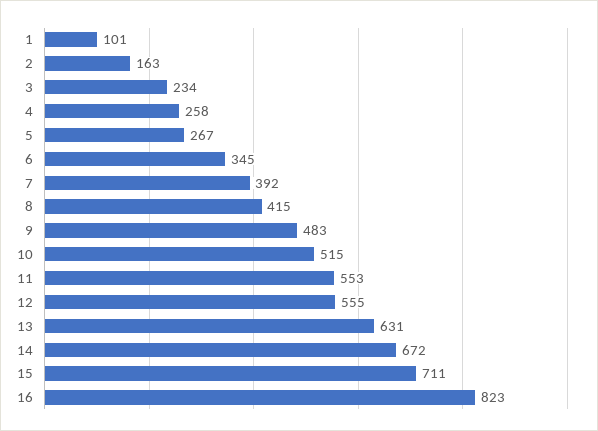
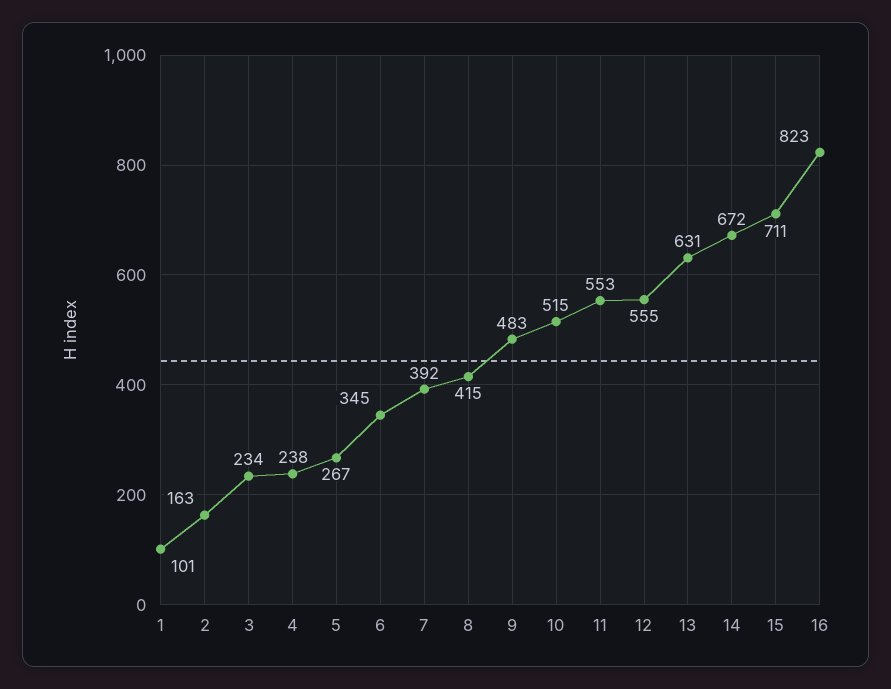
  {
    "1": 101,
    "2": 163,
    "3": 234,
-   "4": 258,
+   "4": 238,
    "5": 267,
    "6": 345,
    "7": 392,
    "8": 415,
    "9": 483,
    "10": 515,
    "11": 553,
    "12": 555,
    "13": 631,
    "14": 672,
    "15": 711,
    "16": 823
  }

